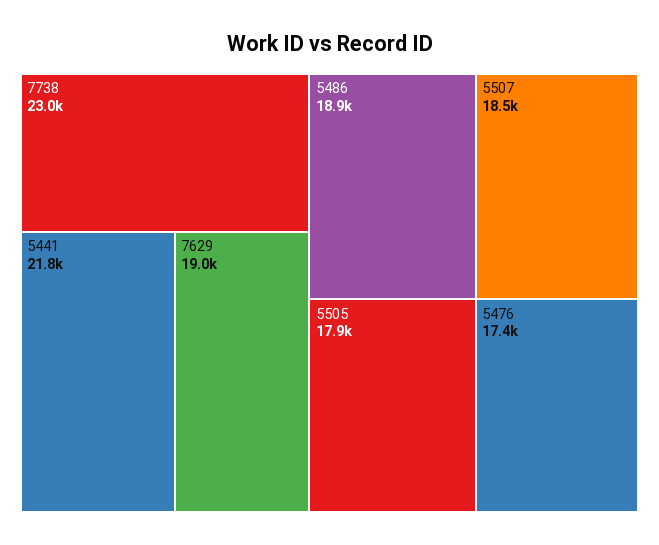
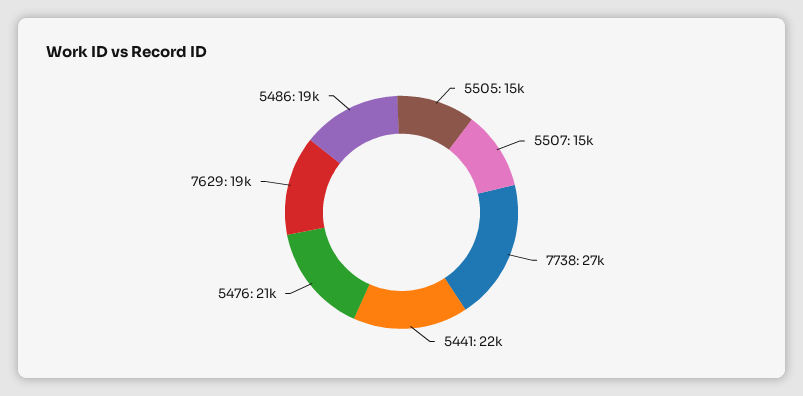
  {
-   "7738": 23000,
+   "7738": 27000,
    "5441": 21800,
    "7629": 19000,
    "5486": 18900,
-   "5507": 18500,
+   "5507": 15000,
-   "5505": 17900,
+   "5505": 15000,
-   "5476": 17400
+   "5476": 21000
  }

